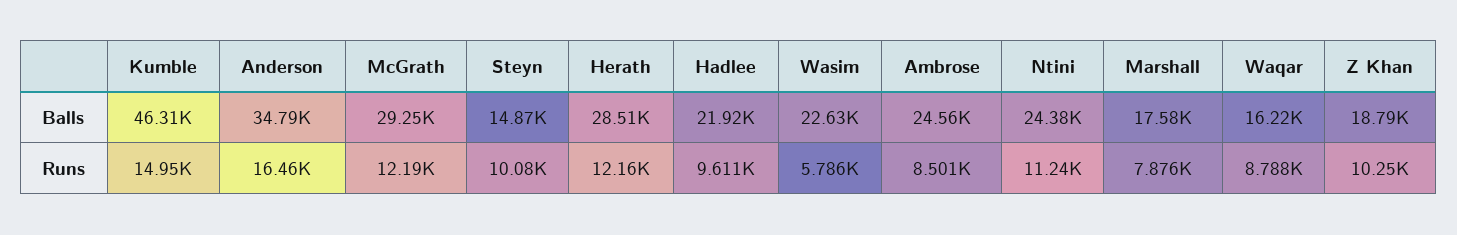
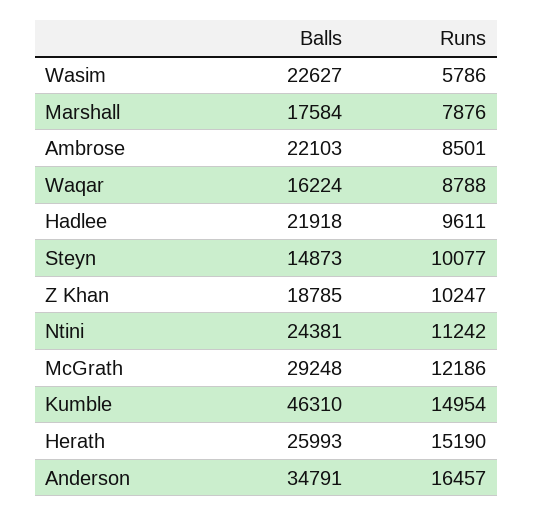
  {
    "Kumble": {
      "Balls": 46310,
      "Runs": 14954
    },
    "Anderson": {
      "Balls": 34791,
      "Runs": 16457
    },
    "McGrath": {
      "Balls": 29248,
      "Runs": 12186
    },
    "Steyn": {
      "Balls": 14873,
      "Runs": 10077
    },
    "Herath": {
-     "Balls": 28510,
+     "Balls": 25993,
-     "Runs": 12160
+     "Runs": 15190
    },
    "Hadlee": {
      "Balls": 21918,
      "Runs": 9611
    },
    "Wasim": {
      "Balls": 22627,
      "Runs": 5786
    },
    "Ambrose": {
-     "Balls": 24560,
+     "Balls": 22103,
      "Runs": 8501
    },
    "Ntini": {
      "Balls": 24381,
      "Runs": 11242
    },
    "Marshall": {
      "Balls": 17584,
      "Runs": 7876
    },
    "Waqar": {
      "Balls": 16224,
      "Runs": 8788
    },
    "Z Khan": {
      "Balls": 18785,
      "Runs": 10247
    }
  }

